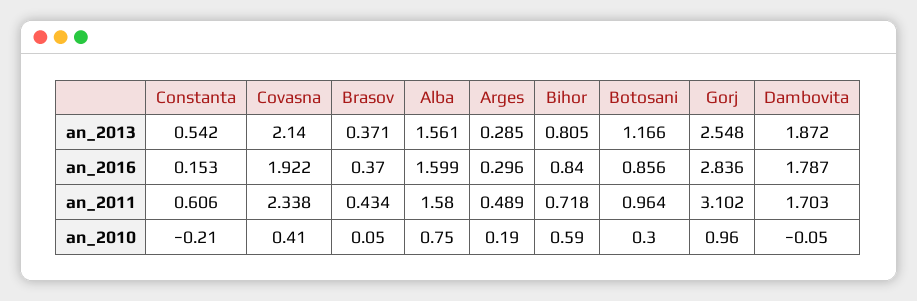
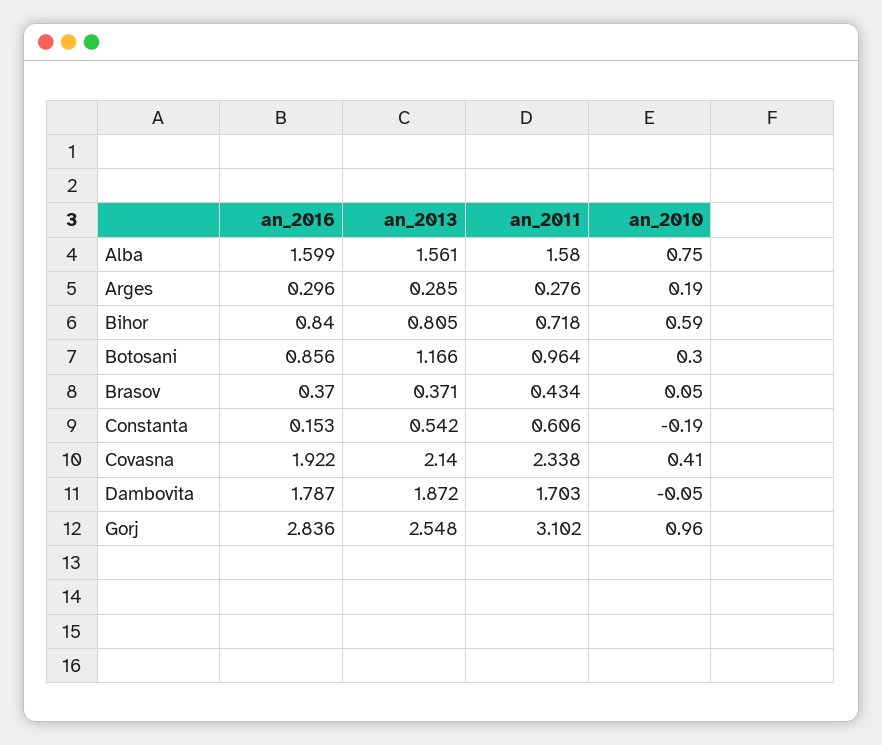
  {
    "Constanta": {
      "an_2013": 0.542,
      "an_2016": 0.153,
      "an_2011": 0.606,
-     "an_2010": -0.21
+     "an_2010": -0.19
    },
    "Covasna": {
      "an_2013": 2.14,
      "an_2016": 1.922,
      "an_2011": 2.338,
      "an_2010": 0.41
    },
    "Brasov": {
      "an_2013": 0.371,
      "an_2016": 0.37,
      "an_2011": 0.434,
      "an_2010": 0.05
    },
    "Alba": {
      "an_2013": 1.561,
      "an_2016": 1.599,
      "an_2011": 1.58,
      "an_2010": 0.75
    },
    "Arges": {
      "an_2013": 0.285,
      "an_2016": 0.296,
-     "an_2011": 0.489,
+     "an_2011": 0.276,
      "an_2010": 0.19
    },
    "Bihor": {
      "an_2013": 0.805,
      "an_2016": 0.84,
      "an_2011": 0.718,
      "an_2010": 0.59
    },
    "Botosani": {
      "an_2013": 1.166,
      "an_2016": 0.856,
      "an_2011": 0.964,
      "an_2010": 0.3
    },
    "Gorj": {
      "an_2013": 2.548,
      "an_2016": 2.836,
      "an_2011": 3.102,
      "an_2010": 0.96
    },
    "Dambovita": {
      "an_2013": 1.872,
      "an_2016": 1.787,
      "an_2011": 1.703,
      "an_2010": -0.05
    }
  }

